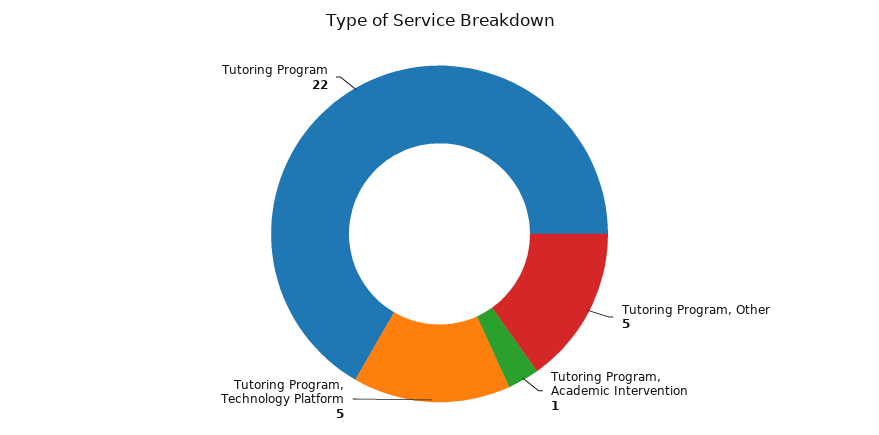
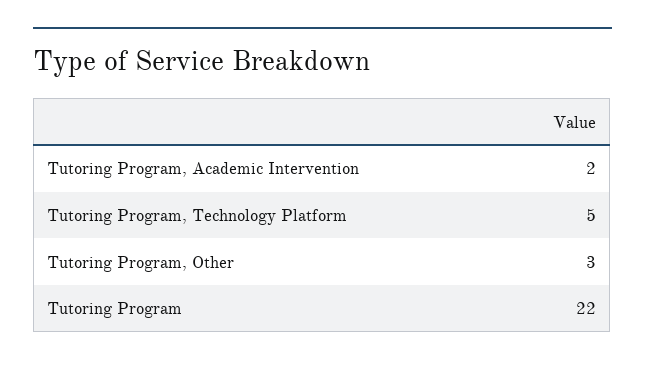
  {
-   "Tutoring Program, Other": 5,
+   "Tutoring Program, Other": 3,
-   "Tutoring Program, Academic Intervention": 1,
+   "Tutoring Program, Academic Intervention": 2,
    "Tutoring Program, Technology Platform": 5,
    "Tutoring Program": 22
  }

